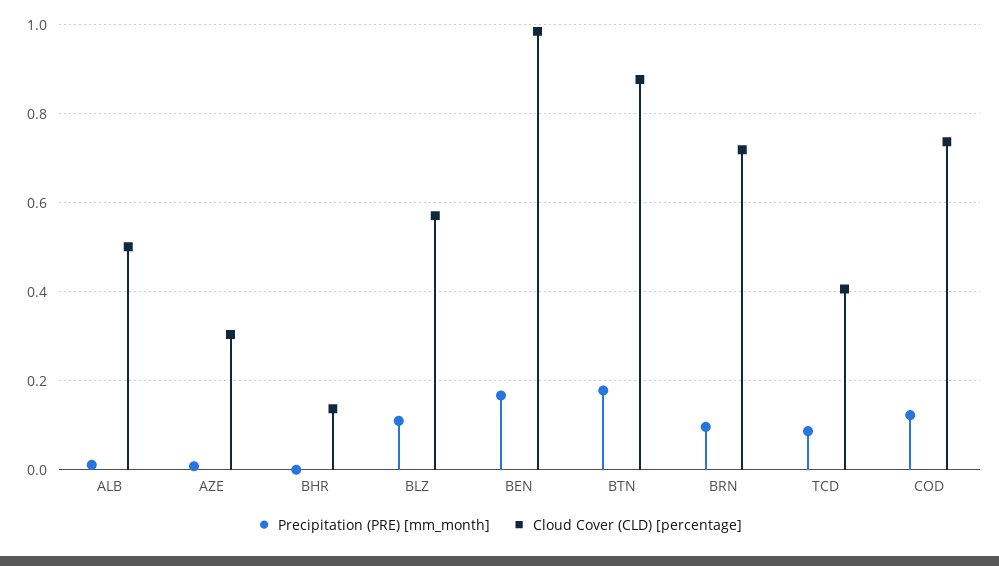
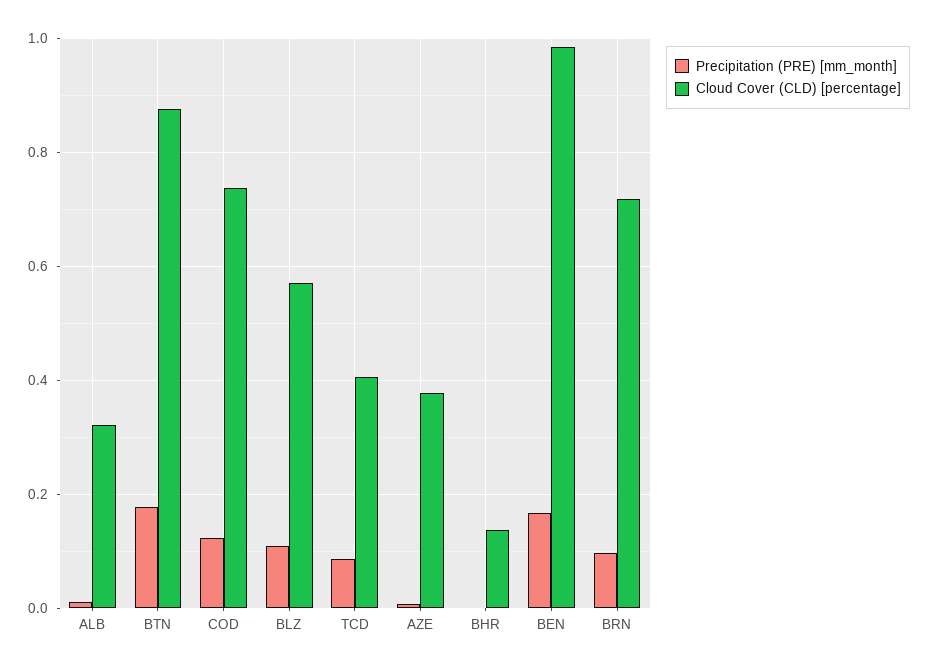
  {
    "Precipitation (PRE) [mm_month]": {
      "ALB": 0.02,
      "AZE": 0,
      "BHR": 0,
      "BLZ": 0.1,
      "BEN": 0.16,
      "BTN": 0.18,
      "BRN": 0.1,
      "TCD": 0.08,
      "COD": 0.12
    },
    "Cloud Cover (CLD) [percentage]": {
-     "ALB": 0.5,
+     "ALB": 0.32,
-     "AZE": 0.3,
+     "AZE": 0.38,
      "BHR": 0.14,
      "BLZ": 0.58,
      "BEN": 0.98,
      "BTN": 0.88,
      "BRN": 0.72,
      "TCD": 0.4,
      "COD": 0.74
    }
  }

